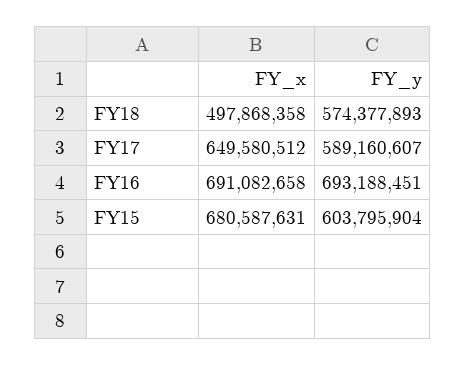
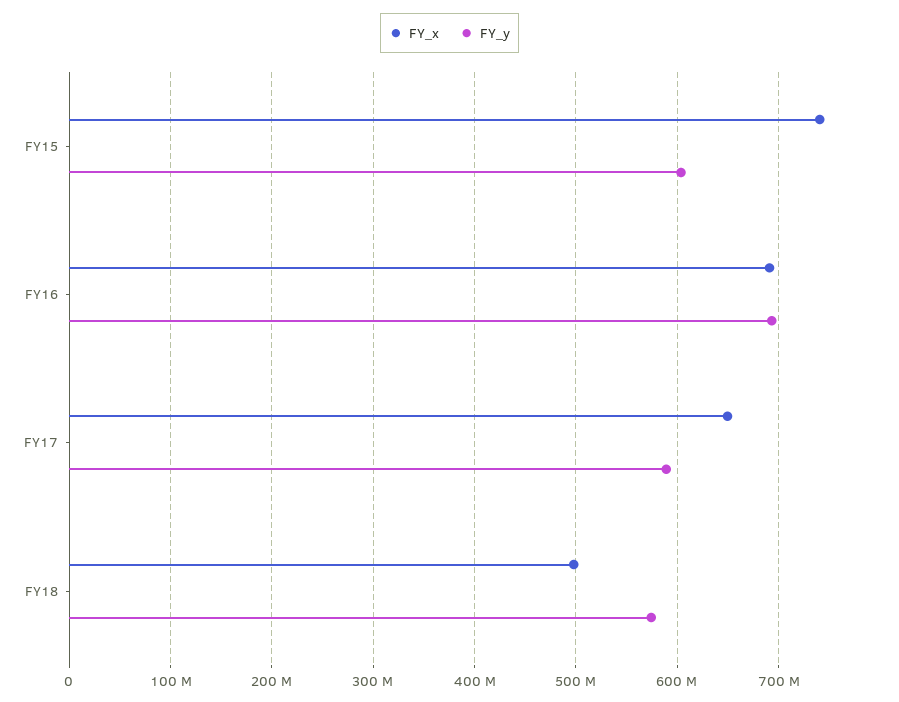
  {
    "FY_x": {
      "FY18": 497868358,
      "FY17": 649580512,
      "FY16": 691082658,
-     "FY15": 680587631
+     "FY15": 740000000
    },
    "FY_y": {
      "FY18": 574377893,
      "FY17": 589160607,
      "FY16": 693188451,
      "FY15": 603795904
    }
  }

